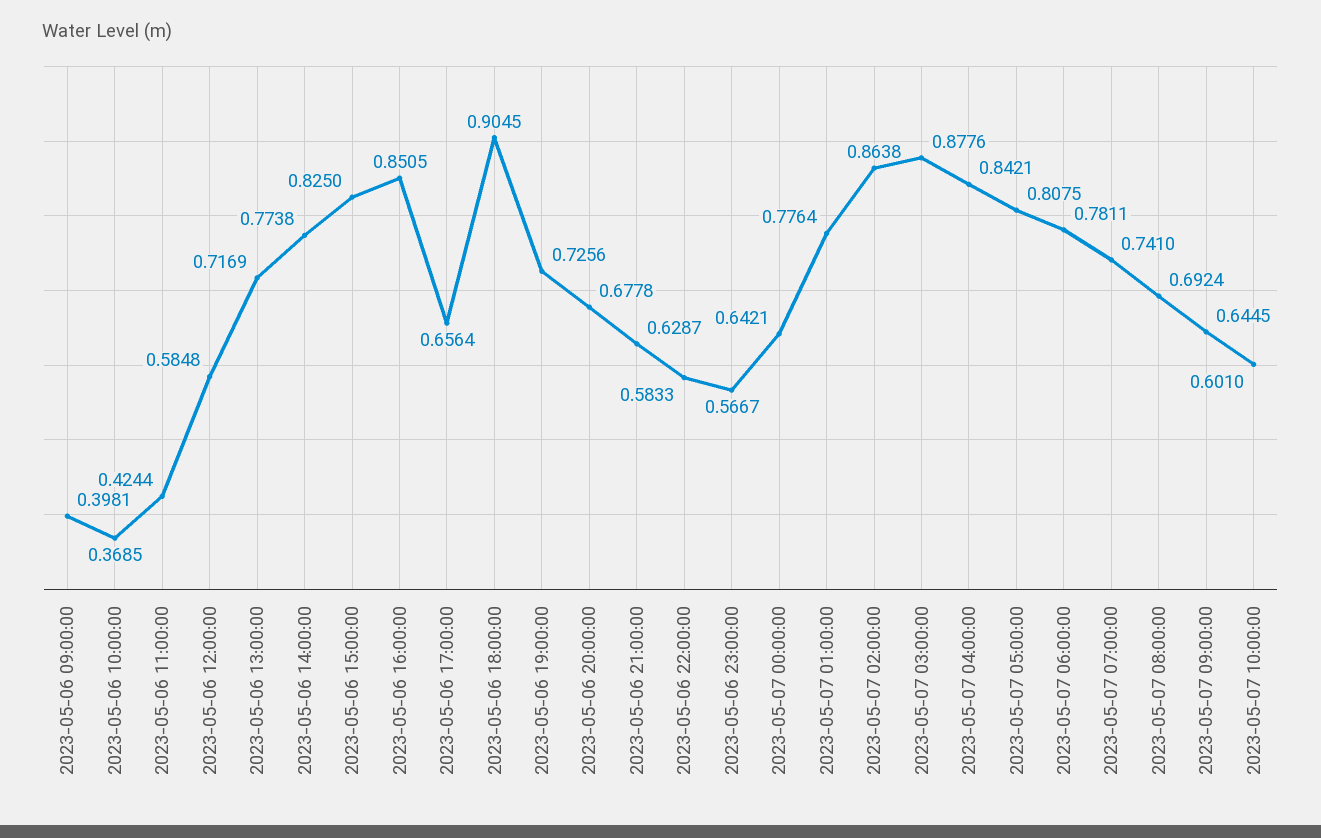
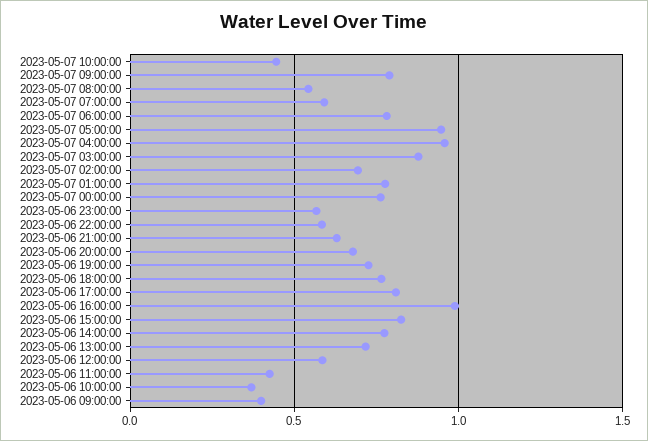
  {
    "2023-05-06 09:00:00": 0.3981,
    "2023-05-06 10:00:00": 0.3685,
    "2023-05-06 11:00:00": 0.4244,
    "2023-05-06 12:00:00": 0.5848,
    "2023-05-06 13:00:00": 0.7169,
    "2023-05-06 14:00:00": 0.7738,
    "2023-05-06 15:00:00": 0.825,
-   "2023-05-06 16:00:00": 0.8505,
+   "2023-05-06 16:00:00": 1,
-   "2023-05-06 17:00:00": 0.6564,
+   "2023-05-06 17:00:00": 0.8,
-   "2023-05-06 18:00:00": 0.9045,
+   "2023-05-06 18:00:00": 0.75,
    "2023-05-06 19:00:00": 0.7256,
    "2023-05-06 20:00:00": 0.6778,
    "2023-05-06 21:00:00": 0.6287,
    "2023-05-06 22:00:00": 0.5833,
    "2023-05-06 23:00:00": 0.5667,
-   "2023-05-07 00:00:00": 0.6421,
+   "2023-05-07 00:00:00": 0.75,
    "2023-05-07 01:00:00": 0.7764,
-   "2023-05-07 02:00:00": 0.8638,
+   "2023-05-07 02:00:00": 0.7,
    "2023-05-07 03:00:00": 0.8776,
-   "2023-05-07 04:00:00": 0.8421,
+   "2023-05-07 04:00:00": 0.95,
-   "2023-05-07 05:00:00": 0.8075,
+   "2023-05-07 05:00:00": 0.95,
    "2023-05-07 06:00:00": 0.7811,
-   "2023-05-07 07:00:00": 0.741,
+   "2023-05-07 07:00:00": 0.6,
-   "2023-05-07 08:00:00": 0.6924,
+   "2023-05-07 08:00:00": 0.55,
-   "2023-05-07 09:00:00": 0.6445,
+   "2023-05-07 09:00:00": 0.8,
-   "2023-05-07 10:00:00": 0.601
+   "2023-05-07 10:00:00": 0.45
  }

